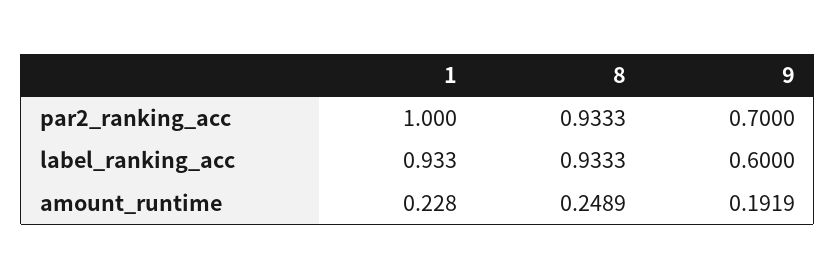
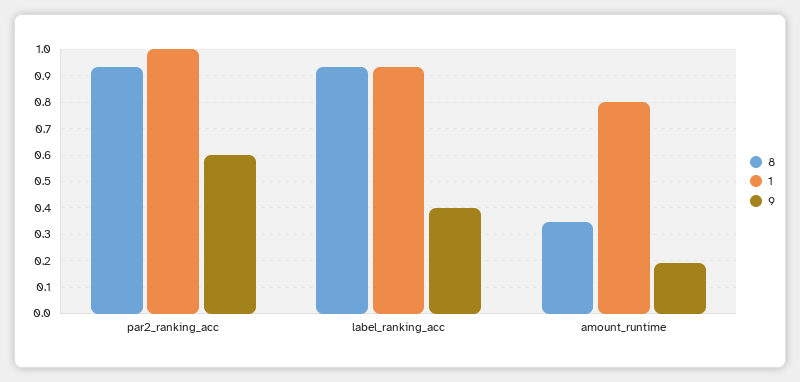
  {
    "1": {
      "par2_ranking_acc": 1,
      "label_ranking_acc": 0.933,
-     "amount_runtime": 0.228
+     "amount_runtime": 0.8
    },
    "8": {
      "par2_ranking_acc": 0.9333,
      "label_ranking_acc": 0.9333,
-     "amount_runtime": 0.2489
+     "amount_runtime": 0.35
    },
    "9": {
-     "par2_ranking_acc": 0.7,
+     "par2_ranking_acc": 0.6,
-     "label_ranking_acc": 0.6,
+     "label_ranking_acc": 0.4,
      "amount_runtime": 0.1919
    }
  }

